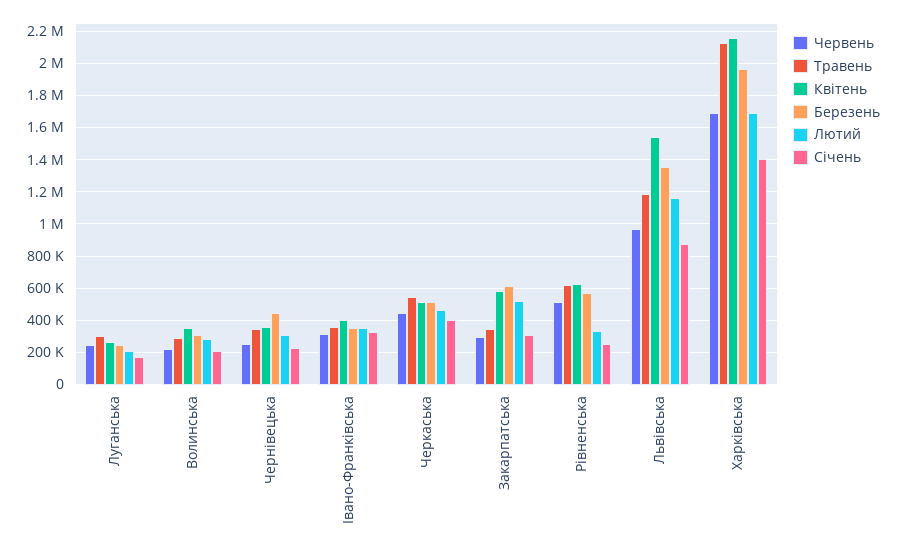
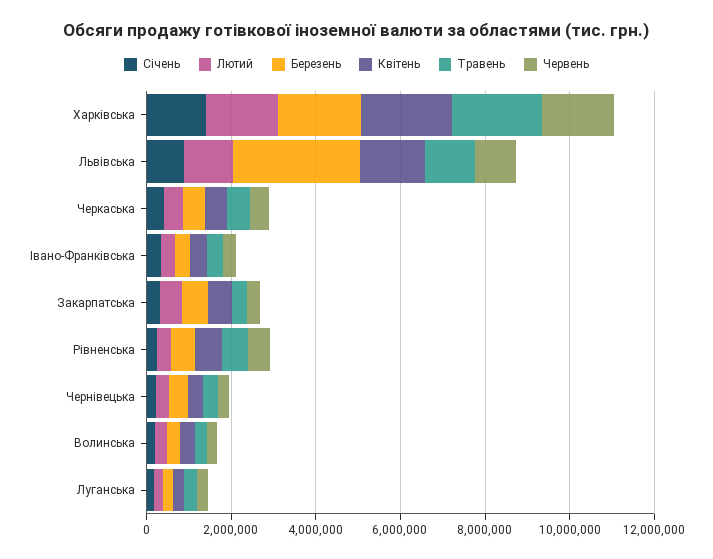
  {
    "Червень": {
      "Луганська": 250000,
      "Волинська": 200000,
      "Чернівецька": 250000,
      "Івано-Франківська": 300000,
      "Черкаська": 450000,
      "Закарпатська": 300000,
      "Рівненська": 500000,
      "Львівська": 950000,
      "Харківська": 1700000
    },
    "Травень": {
      "Луганська": 300000,
      "Волинська": 300000,
      "Чернівецька": 350000,
      "Івано-Франківська": 350000,
      "Черкаська": 550000,
      "Закарпатська": 350000,
      "Рівненська": 600000,
      "Львівська": 1200000,
      "Харківська": 2150000
    },
    "Квітень": {
      "Луганська": 250000,
      "Волинська": 350000,
      "Чернівецька": 350000,
      "Івано-Франківська": 400000,
      "Черкаська": 500000,
      "Закарпатська": 600000,
      "Рівненська": 650000,
      "Львівська": 1550000,
      "Харківська": 2150000
    },
    "Березень": {
      "Луганська": 250000,
      "Волинська": 300000,
      "Чернівецька": 450000,
      "Івано-Франківська": 350000,
      "Черкаська": 500000,
      "Закарпатська": 600000,
      "Рівненська": 550000,
-     "Львівська": 1350000,
+     "Львівська": 3000000,
      "Харківська": 1950000
    },
    "Лютий": {
      "Луганська": 200000,
      "Волинська": 300000,
      "Чернівецька": 300000,
      "Івано-Франківська": 350000,
      "Черкаська": 450000,
      "Закарпатська": 500000,
      "Рівненська": 350000,
      "Львівська": 1150000,
      "Харківська": 1700000
    },
    "Січень": {
      "Луганська": 150000,
      "Волинська": 200000,
      "Чернівецька": 250000,
      "Івано-Франківська": 350000,
      "Черкаська": 400000,
      "Закарпатська": 300000,
      "Рівненська": 250000,
      "Львівська": 850000,
      "Харківська": 1400000
    }
  }

